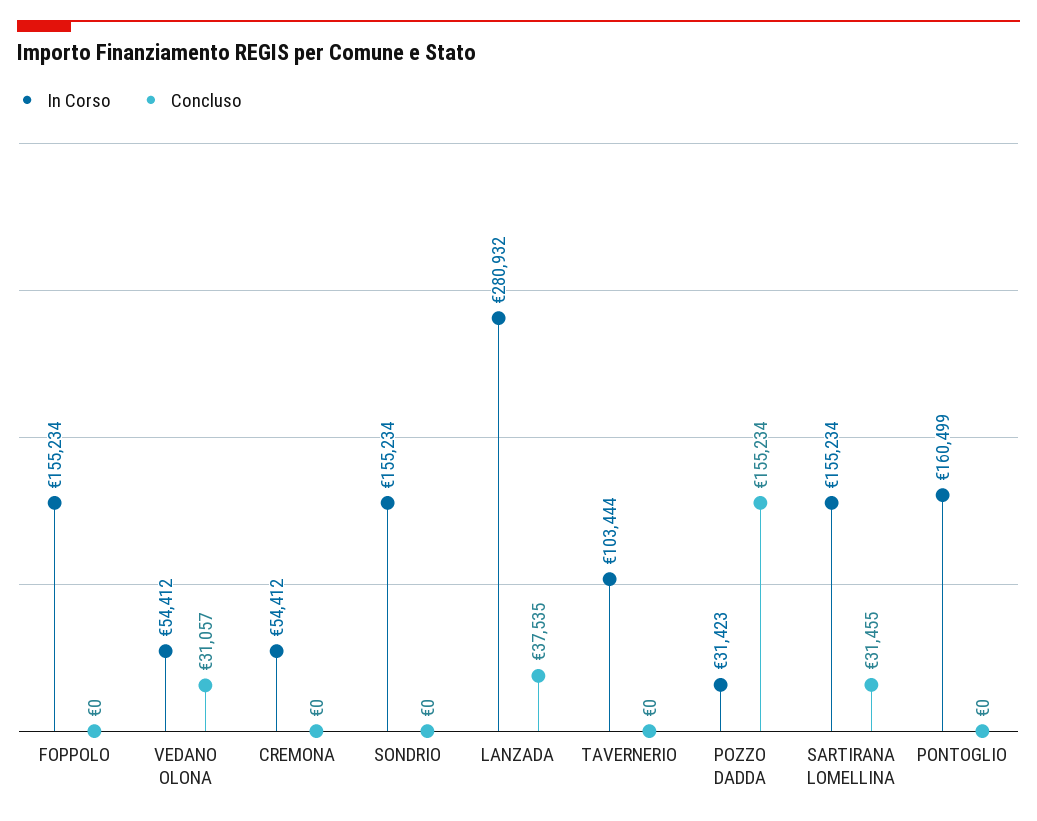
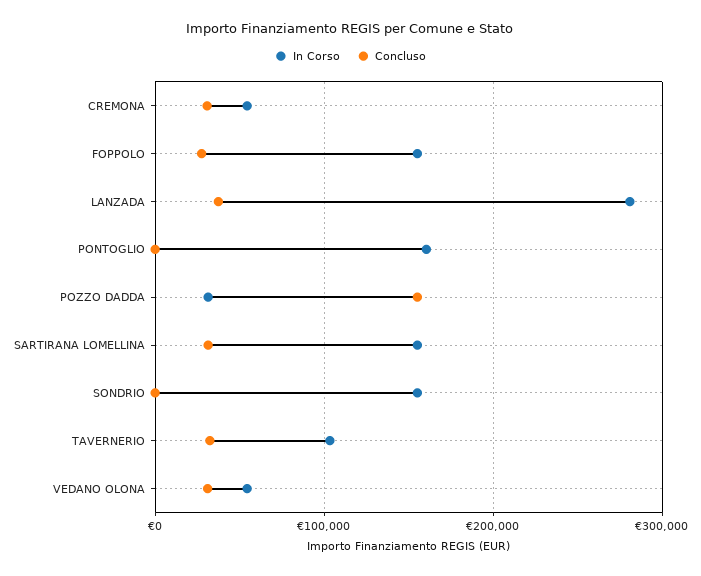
  {
    "In Corso": {
      "FOPPOLO": 155234,
      "VEDANO OLONA": 54412,
      "CREMONA": 54412,
      "SONDRIO": 155234,
      "LANZADA": 280932,
      "TAVERNERIO": 103444,
      "POZZO DADDA": 31423,
      "SARTIRANA LOMELLINA": 155234,
      "PONTOGLIO": 160499
    },
    "Concluso": {
-     "FOPPOLO": 0,
+     "FOPPOLO": 30000,
      "VEDANO OLONA": 31057,
-     "CREMONA": 0,
+     "CREMONA": 30000,
      "SONDRIO": 0,
      "LANZADA": 37535,
-     "TAVERNERIO": 0,
+     "TAVERNERIO": 30000,
      "POZZO DADDA": 155234,
      "SARTIRANA LOMELLINA": 31455,
      "PONTOGLIO": 0
    }
  }

